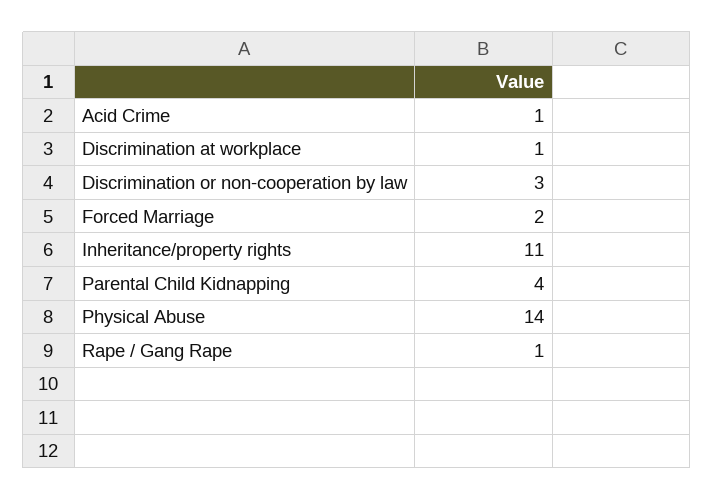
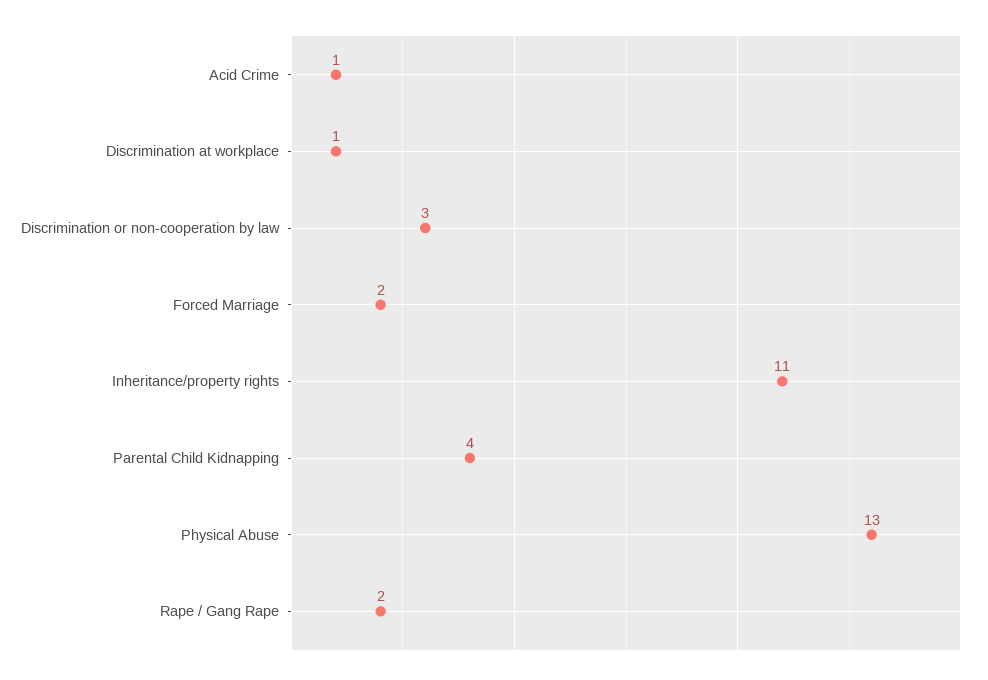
  {
    "Acid Crime": 1,
    "Discrimination at workplace": 1,
    "Discrimination or non-cooperation by law": 3,
    "Forced Marriage": 2,
    "Inheritance/property rights": 11,
    "Parental Child Kidnapping": 4,
-   "Physical Abuse": 14,
+   "Physical Abuse": 13,
-   "Rape / Gang Rape": 1
+   "Rape / Gang Rape": 2
  }

